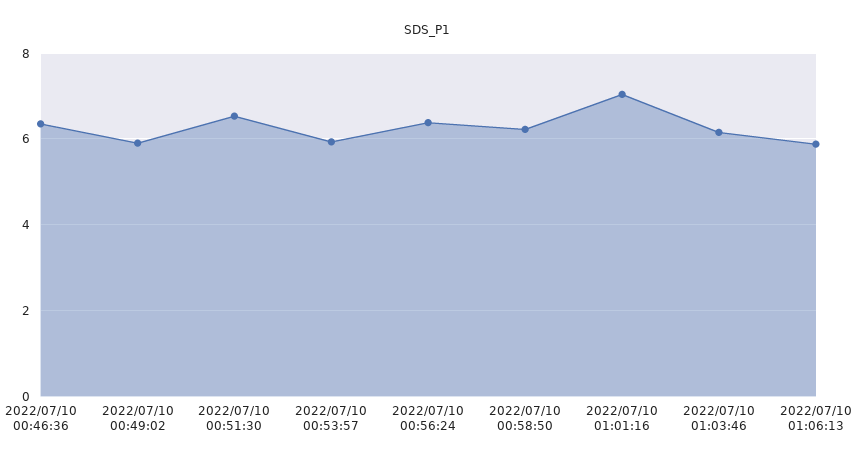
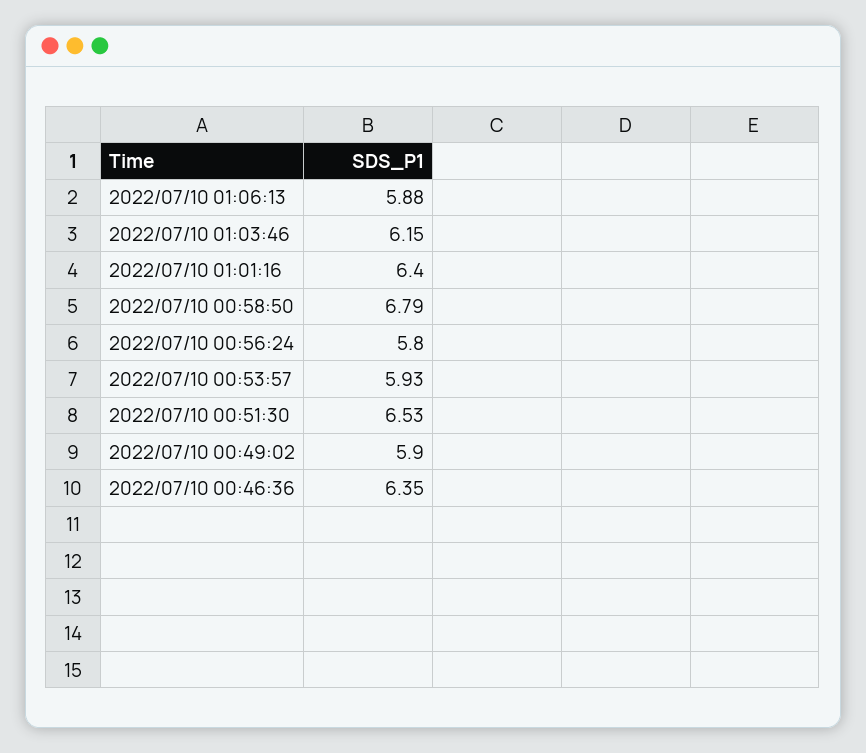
  {
    "2022/07/10 00:46:36": 6.35,
    "2022/07/10 00:49:02": 5.9,
    "2022/07/10 00:51:30": 6.53,
    "2022/07/10 00:53:57": 5.93,
-   "2022/07/10 00:56:24": 6.4,
+   "2022/07/10 00:56:24": 5.8,
-   "2022/07/10 00:58:50": 6.2,
+   "2022/07/10 00:58:50": 6.79,
-   "2022/07/10 01:01:16": 7,
+   "2022/07/10 01:01:16": 6.4,
    "2022/07/10 01:03:46": 6.15,
    "2022/07/10 01:06:13": 5.88
  }

